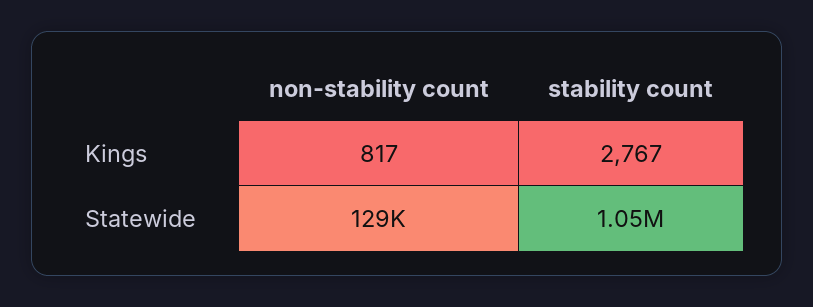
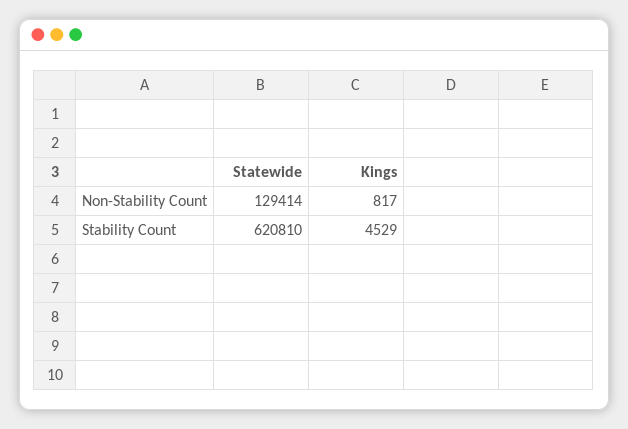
  {
    "non-stability count": {
      "Kings": 817,
      "Statewide": 129414
    },
    "stability count": {
-     "Kings": 2767,
+     "Kings": 4529,
-     "Statewide": 1050000
+     "Statewide": 620810
    }
  }

